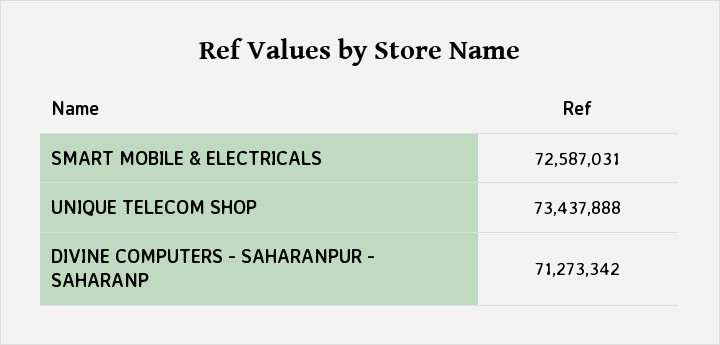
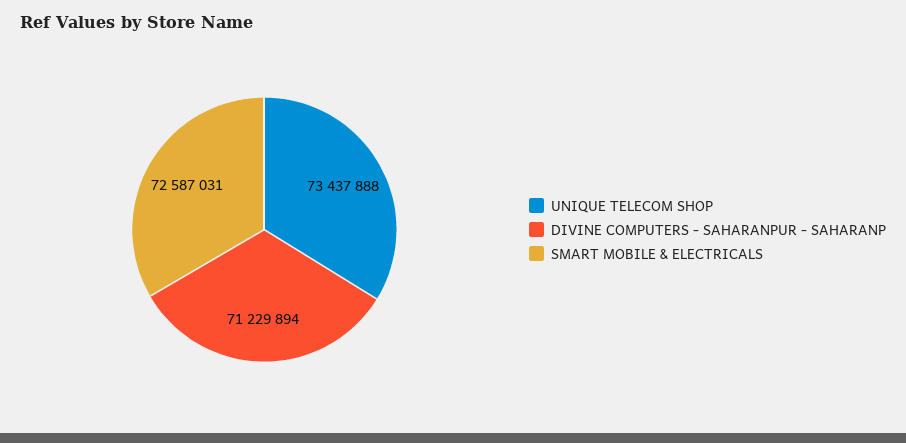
  {
    "SMART MOBILE & ELECTRICALS": 72587031,
    "UNIQUE TELECOM SHOP": 73437888,
-   "DIVINE COMPUTERS - SAHARANPUR - SAHARANP": 71273342
+   "DIVINE COMPUTERS - SAHARANPUR - SAHARANP": 71229894
  }

